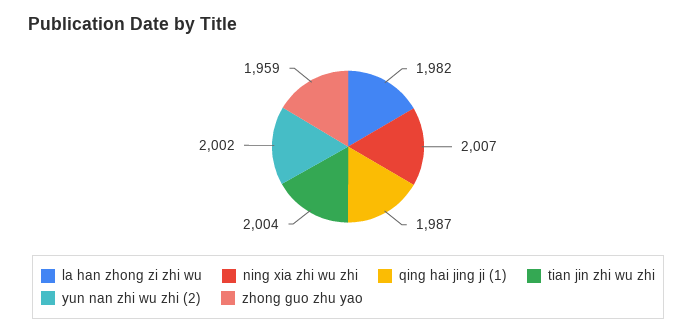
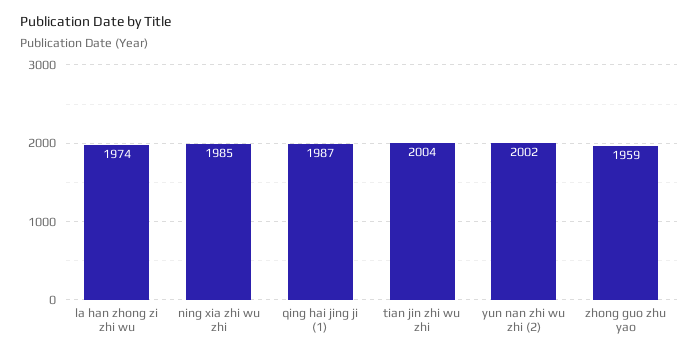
  {
-   "la han zhong zi zhi wu": 1982,
+   "la han zhong zi zhi wu": 1974,
-   "ning xia zhi wu zhi": 2007,
+   "ning xia zhi wu zhi": 1985,
    "qing hai jing ji (1)": 1987,
    "tian jin zhi wu zhi": 2004,
    "yun nan zhi wu zhi (2)": 2002,
    "zhong guo zhu yao": 1959
  }

